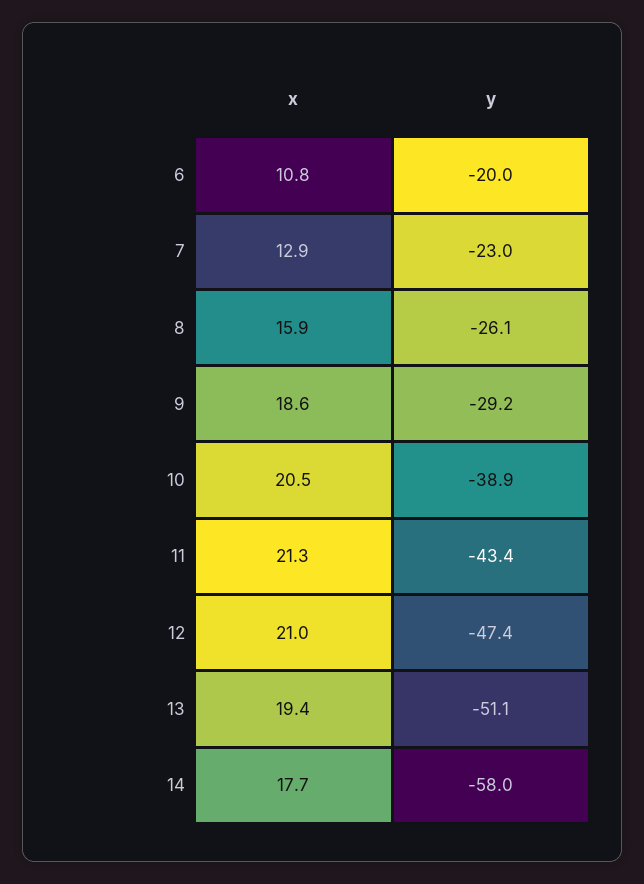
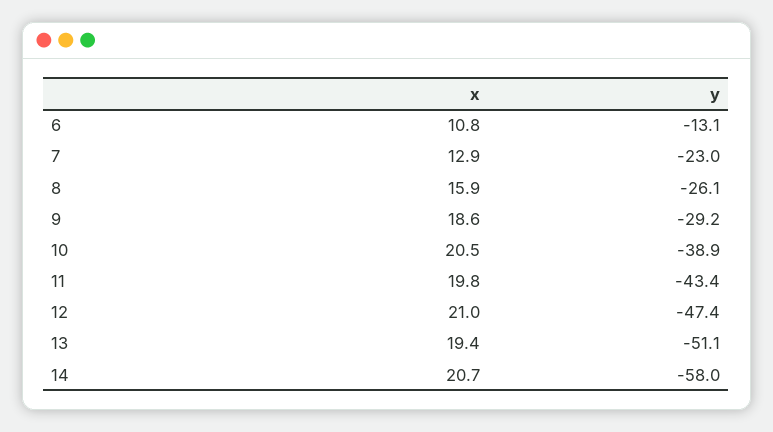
  {
    "x": {
      "6": 10.8,
      "7": 12.9,
      "8": 15.9,
      "9": 18.6,
      "10": 20.5,
-     "11": 21.3,
+     "11": 19.8,
      "12": 21,
      "13": 19.4,
-     "14": 17.7
+     "14": 20.7
    },
    "y": {
-     "6": -20,
+     "6": -13.1,
      "7": -23,
      "8": -26.1,
      "9": -29.2,
      "10": -38.9,
      "11": -43.4,
      "12": -47.4,
      "13": -51.1,
      "14": -58
    }
  }

